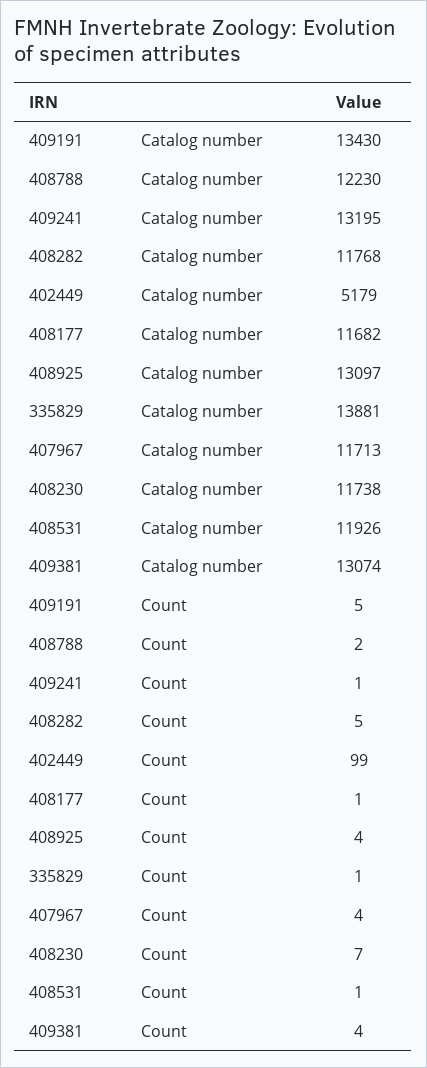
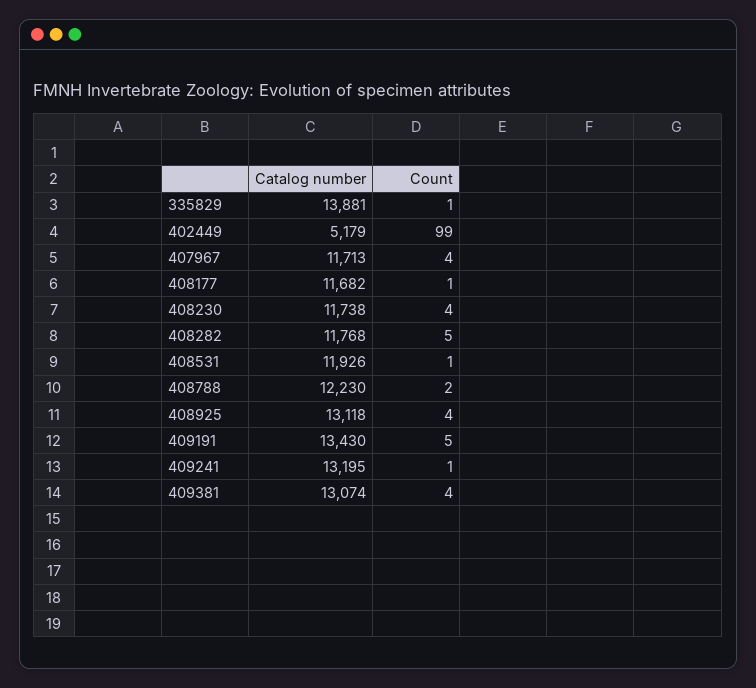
  {
    "409191": {
      "Catalog number": 13430,
      "Count": 5
    },
    "408788": {
      "Catalog number": 12230,
      "Count": 2
    },
    "409241": {
      "Catalog number": 13195,
      "Count": 1
    },
    "408282": {
      "Catalog number": 11768,
      "Count": 5
    },
    "402449": {
      "Catalog number": 5179,
      "Count": 99
    },
    "408177": {
      "Catalog number": 11682,
      "Count": 1
    },
    "408925": {
-     "Catalog number": 13097,
+     "Catalog number": 13118,
      "Count": 4
    },
    "335829": {
      "Catalog number": 13881,
      "Count": 1
    },
    "407967": {
      "Catalog number": 11713,
      "Count": 4
    },
    "408230": {
      "Catalog number": 11738,
-     "Count": 7
+     "Count": 4
    },
    "408531": {
      "Catalog number": 11926,
      "Count": 1
    },
    "409381": {
      "Catalog number": 13074,
      "Count": 4
    }
  }

